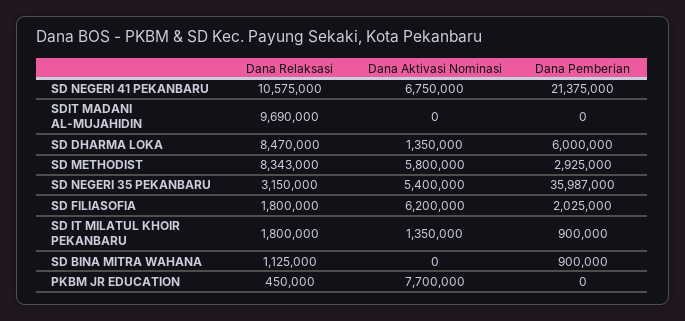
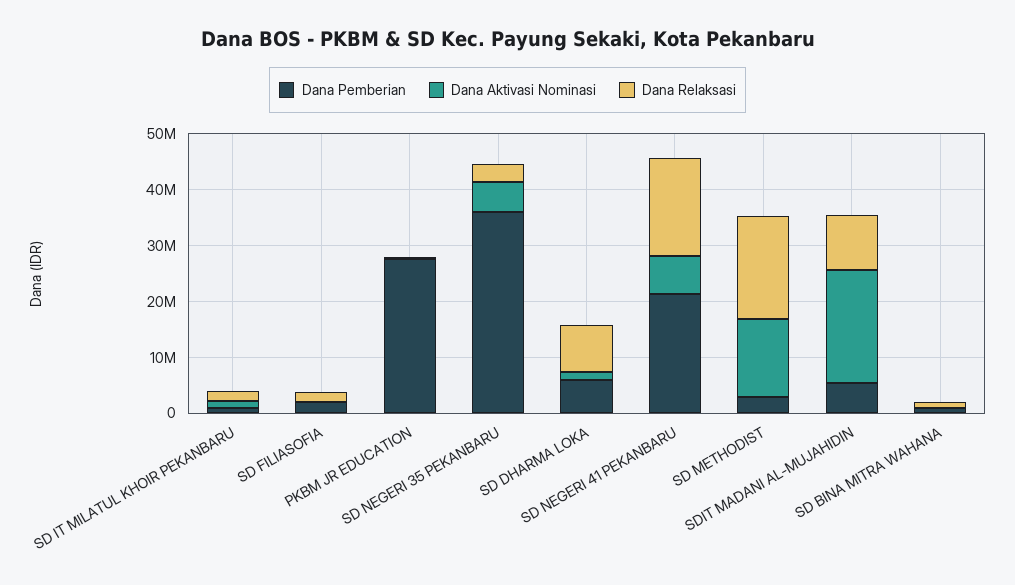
  {
    "Dana Relaksasi": {
-     "SD NEGERI 41 PEKANBARU": 10575000,
+     "SD NEGERI 41 PEKANBARU": 18000000,
      "SDIT MADANI AL-MUJAHIDIN": 9690000,
      "SD DHARMA LOKA": 8470000,
-     "SD METHODIST": 8343000,
+     "SD METHODIST": 18000000,
      "SD NEGERI 35 PEKANBARU": 3150000,
      "SD FILIASOFIA": 1800000,
      "SD IT MILATUL KHOIR PEKANBARU": 1800000,
      "SD BINA MITRA WAHANA": 1125000,
      "PKBM JR EDUCATION": 450000
    },
    "Dana Aktivasi Nominasi": {
      "SD NEGERI 41 PEKANBARU": 6750000,
-     "SDIT MADANI AL-MUJAHIDIN": 0,
+     "SDIT MADANI AL-MUJAHIDIN": 20000000,
      "SD DHARMA LOKA": 1350000,
-     "SD METHODIST": 5800000,
+     "SD METHODIST": 14000000,
      "SD NEGERI 35 PEKANBARU": 5400000,
-     "SD FILIASOFIA": 6200000,
+     "SD FILIASOFIA": 0,
      "SD IT MILATUL KHOIR PEKANBARU": 1350000,
      "SD BINA MITRA WAHANA": 0,
-     "PKBM JR EDUCATION": 7700000
+     "PKBM JR EDUCATION": 0
    },
    "Dana Pemberian": {
      "SD NEGERI 41 PEKANBARU": 21375000,
-     "SDIT MADANI AL-MUJAHIDIN": 0,
+     "SDIT MADANI AL-MUJAHIDIN": 6000000,
      "SD DHARMA LOKA": 6000000,
      "SD METHODIST": 2925000,
      "SD NEGERI 35 PEKANBARU": 35987000,
      "SD FILIASOFIA": 2025000,
      "SD IT MILATUL KHOIR PEKANBARU": 900000,
      "SD BINA MITRA WAHANA": 900000,
-     "PKBM JR EDUCATION": 0
+     "PKBM JR EDUCATION": 28000000
    }
  }

